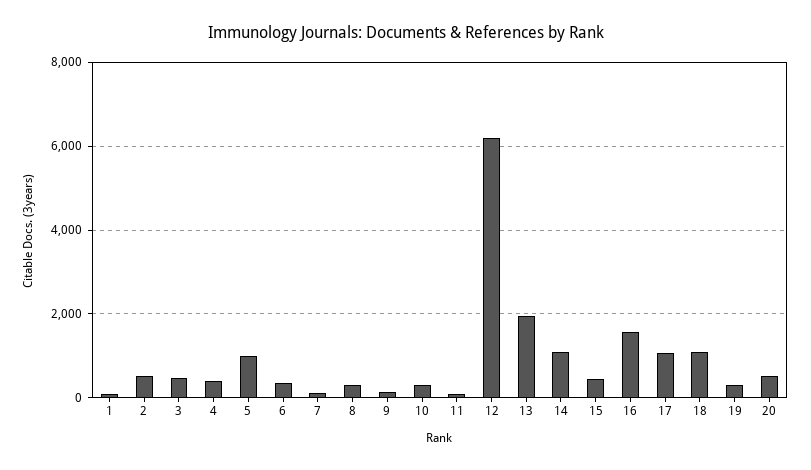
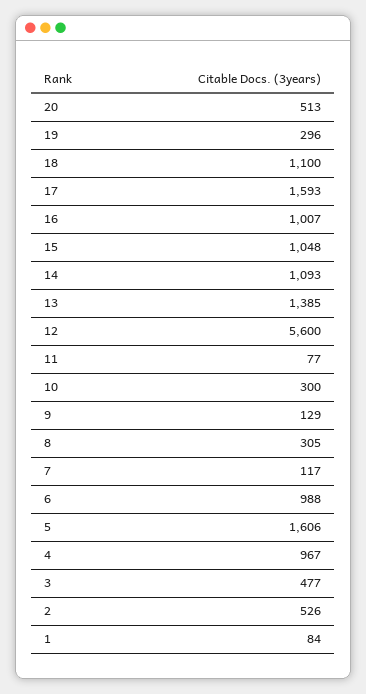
  {
    "1": 84,
    "2": 526,
    "3": 477,
-   "4": 400,
+   "4": 967,
-   "5": 1000,
+   "5": 1606,
-   "6": 400,
+   "6": 988,
    "7": 117,
    "8": 305,
    "9": 129,
    "10": 300,
    "11": 77,
-   "12": 6200,
+   "12": 5600,
-   "13": 2000,
+   "13": 1385,
    "14": 1093,
-   "15": 400,
+   "15": 1048,
-   "16": 1600,
+   "16": 1007,
-   "17": 1000,
+   "17": 1593,
    "18": 1100,
    "19": 296,
    "20": 513
  }

